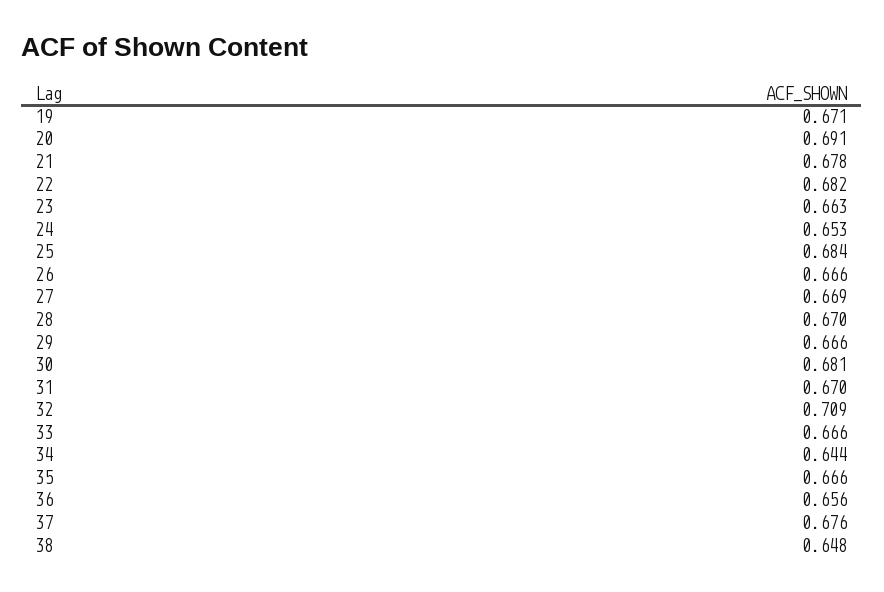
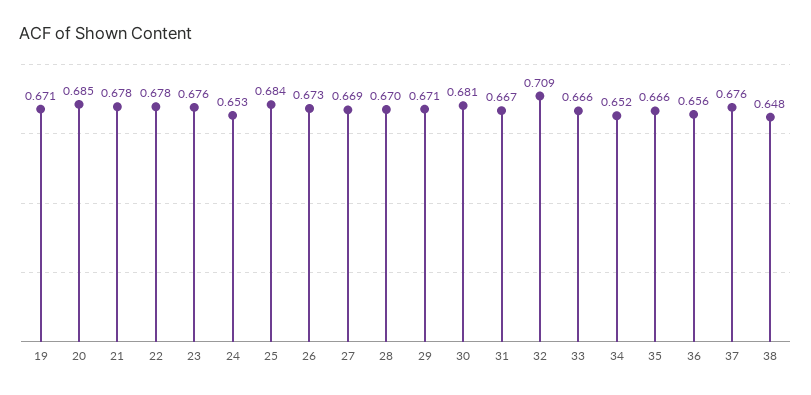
  {
    "19": 0.671,
-   "20": 0.691,
+   "20": 0.685,
    "21": 0.678,
-   "22": 0.682,
+   "22": 0.678,
-   "23": 0.663,
+   "23": 0.676,
    "24": 0.653,
    "25": 0.684,
-   "26": 0.666,
+   "26": 0.673,
    "27": 0.669,
    "28": 0.67,
-   "29": 0.666,
+   "29": 0.671,
    "30": 0.681,
-   "31": 0.67,
+   "31": 0.667,
    "32": 0.709,
    "33": 0.666,
-   "34": 0.644,
+   "34": 0.652,
    "35": 0.666,
    "36": 0.656,
    "37": 0.676,
    "38": 0.648
  }

